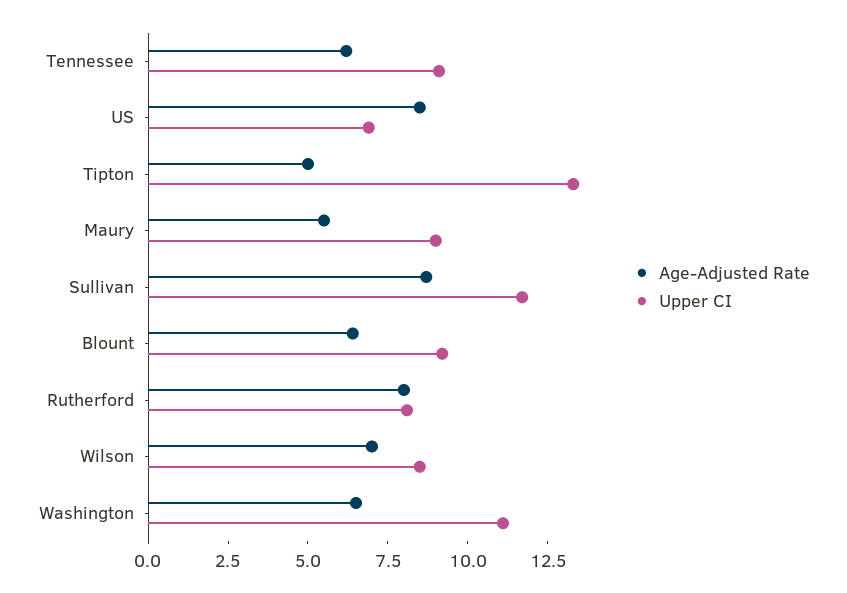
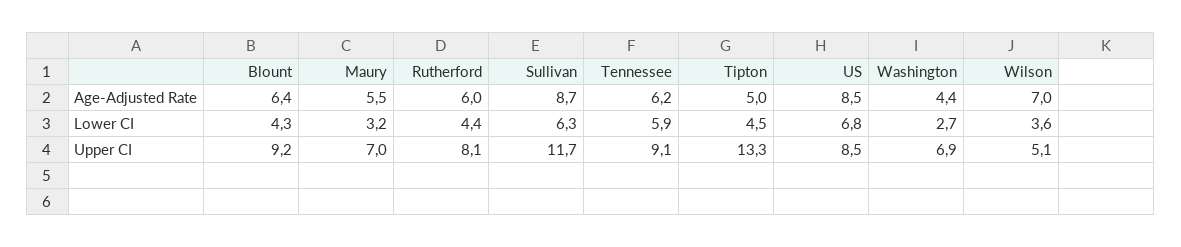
  {
    "Age-Adjusted Rate": {
      "Tennessee": 6.2,
      "US": 8.5,
      "Tipton": 5,
      "Maury": 5.5,
      "Sullivan": 8.7,
      "Blount": 6.4,
-     "Rutherford": 8,
+     "Rutherford": 6,
      "Wilson": 7,
-     "Washington": 6.5
+     "Washington": 4.4
    },
    "Upper CI": {
      "Tennessee": 9.1,
-     "US": 7,
+     "US": 8.5,
      "Tipton": 13.3,
-     "Maury": 9,
+     "Maury": 7,
      "Sullivan": 11.7,
      "Blount": 9.2,
      "Rutherford": 8.1,
-     "Wilson": 8.5,
+     "Wilson": 5.1,
-     "Washington": 11
+     "Washington": 6.9
-   }
+   },
+   "Lower CI": {
+     "Blount": 4.3,
+     "Maury": 3.2,
+     "Rutherford": 4.4,
+     "Sullivan": 6.3,
+     "Tennessee": 5.9,
+     "Tipton": 4.5,
+     "US": 6.8,
+     "Washington": 2.7,
+     "Wilson": 3.6
+   }
  }

